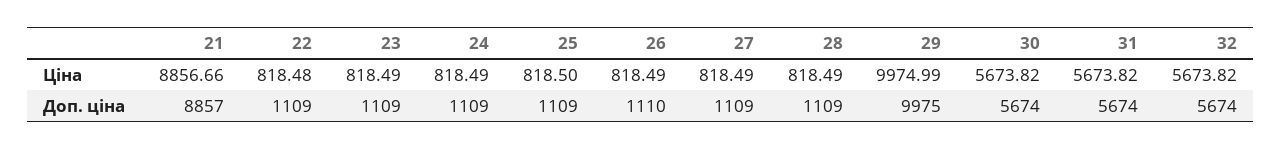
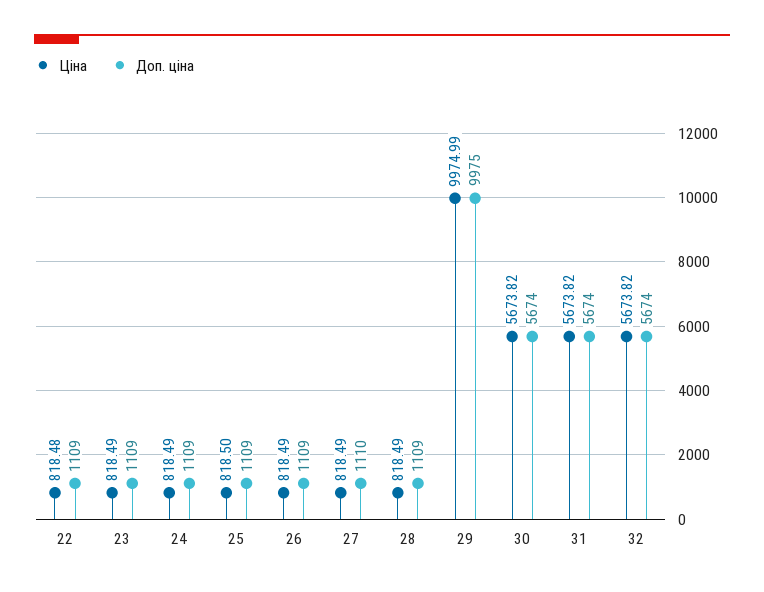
  {
    "Ціна": {
-     "21": 8856.66,
      "22": 818.48,
      "23": 818.49,
      "24": 818.49,
      "25": 818.5,
      "26": 818.49,
      "27": 818.49,
      "28": 818.49,
      "29": 9974.99,
      "30": 5673.82,
      "31": 5673.82,
      "32": 5673.82
    },
    "Доп. ціна": {
-     "21": 8857,
      "22": 1109,
      "23": 1109,
      "24": 1109,
      "25": 1109,
-     "26": 1110,
+     "26": 1109,
-     "27": 1109,
+     "27": 1110,
      "28": 1109,
      "29": 9975,
      "30": 5674,
      "31": 5674,
      "32": 5674
    }
  }

